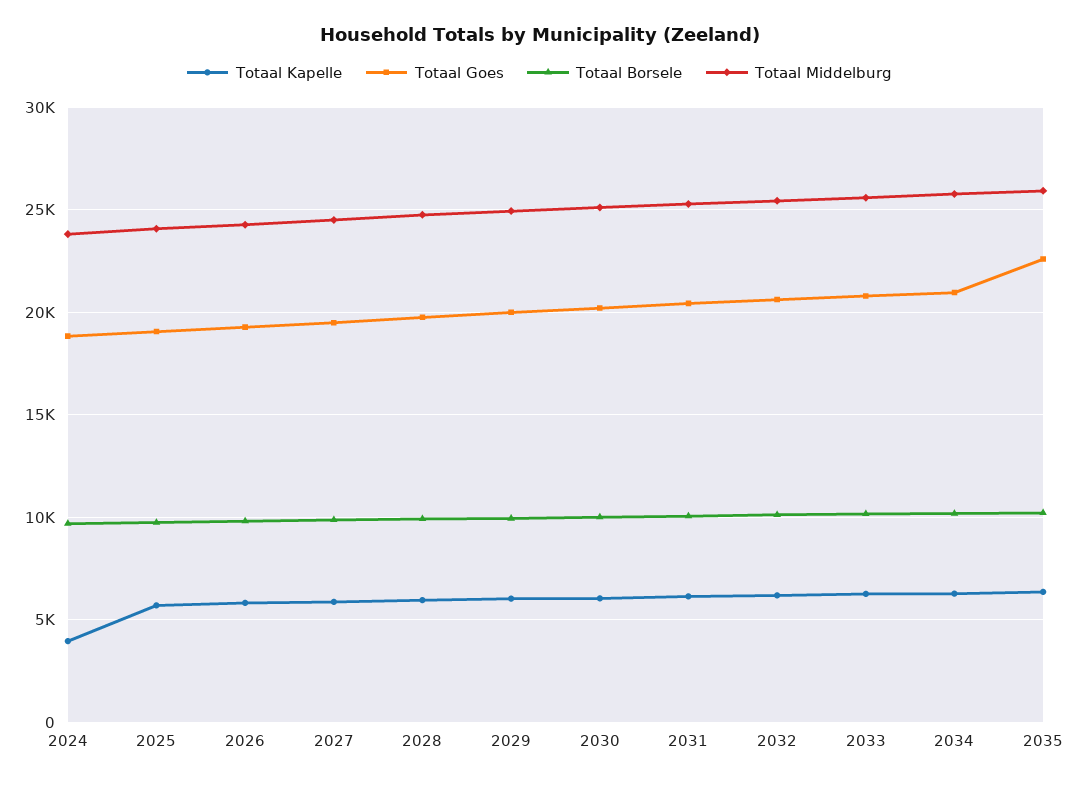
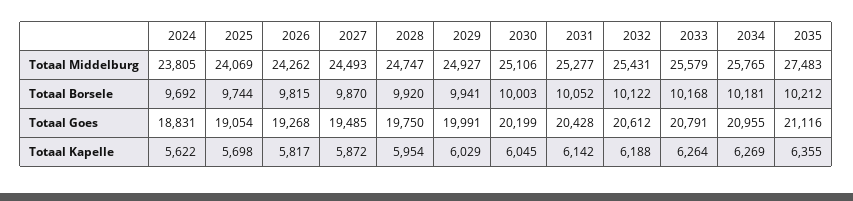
  {
    "Totaal Kapelle": {
-     "2024": 4000,
+     "2024": 5622,
      "2025": 5698,
      "2026": 5817,
      "2027": 5872,
      "2028": 5954,
      "2029": 6029,
      "2030": 6045,
      "2031": 6142,
      "2032": 6188,
      "2033": 6264,
      "2034": 6269,
      "2035": 6355
    },
    "Totaal Goes": {
      "2024": 18831,
      "2025": 19054,
      "2026": 19268,
      "2027": 19485,
      "2028": 19750,
      "2029": 19991,
      "2030": 20199,
      "2031": 20428,
      "2032": 20612,
      "2033": 20791,
      "2034": 20955,
-     "2035": 22500
+     "2035": 21116
    },
    "Totaal Borsele": {
      "2024": 9692,
      "2025": 9744,
      "2026": 9815,
      "2027": 9870,
      "2028": 9920,
      "2029": 9941,
      "2030": 10003,
      "2031": 10052,
      "2032": 10122,
      "2033": 10168,
      "2034": 10181,
      "2035": 10212
    },
    "Totaal Middelburg": {
      "2024": 23805,
      "2025": 24069,
      "2026": 24262,
      "2027": 24493,
      "2028": 24747,
      "2029": 24927,
      "2030": 25106,
      "2031": 25277,
      "2032": 25431,
      "2033": 25579,
      "2034": 25765,
-     "2035": 26000
+     "2035": 27483
    }
  }

